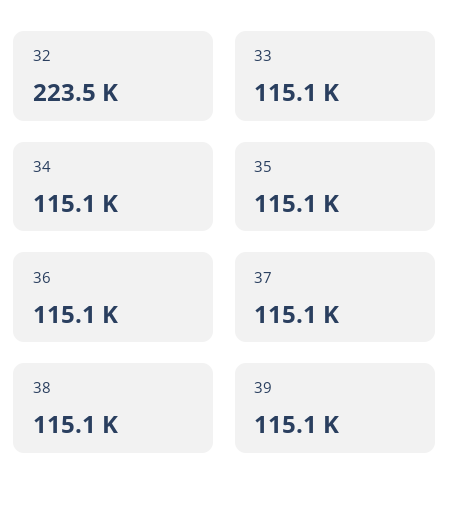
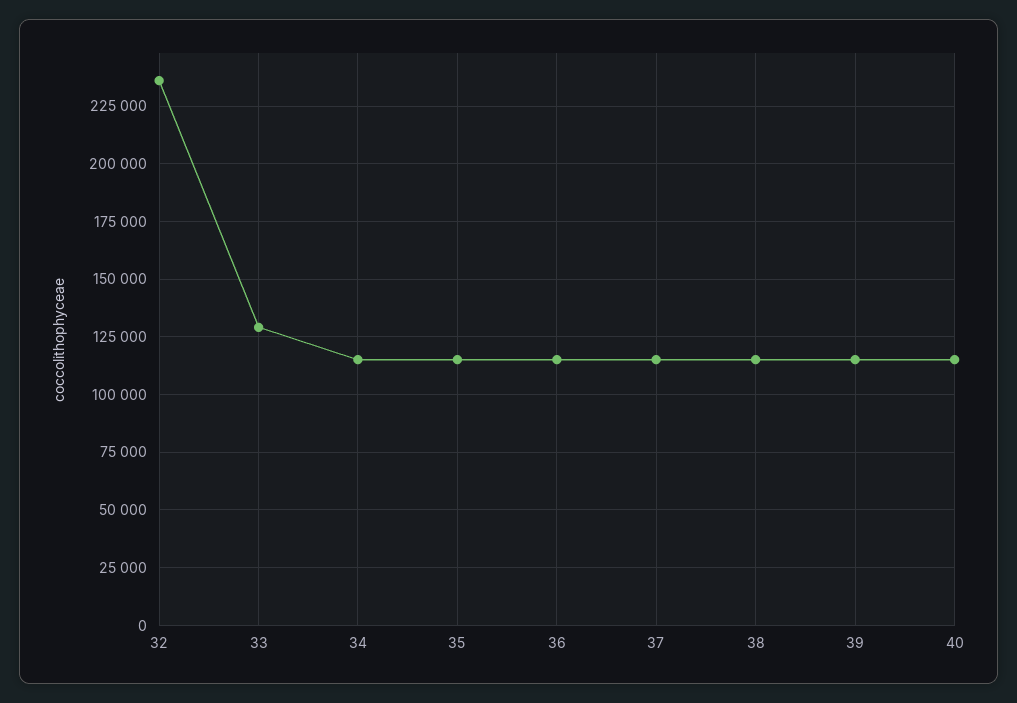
  {
-   "32": 223500,
+   "32": 235000,
-   "33": 115100,
+   "33": 130000,
    "34": 115100,
    "35": 115100,
    "36": 115100,
    "37": 115100,
    "38": 115100,
-   "39": 115100
+   "39": 115100,
+   "40": 115000
  }

